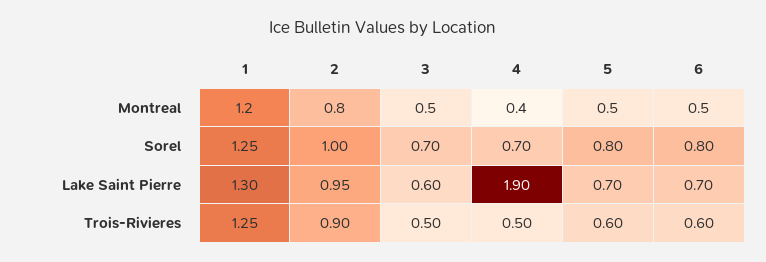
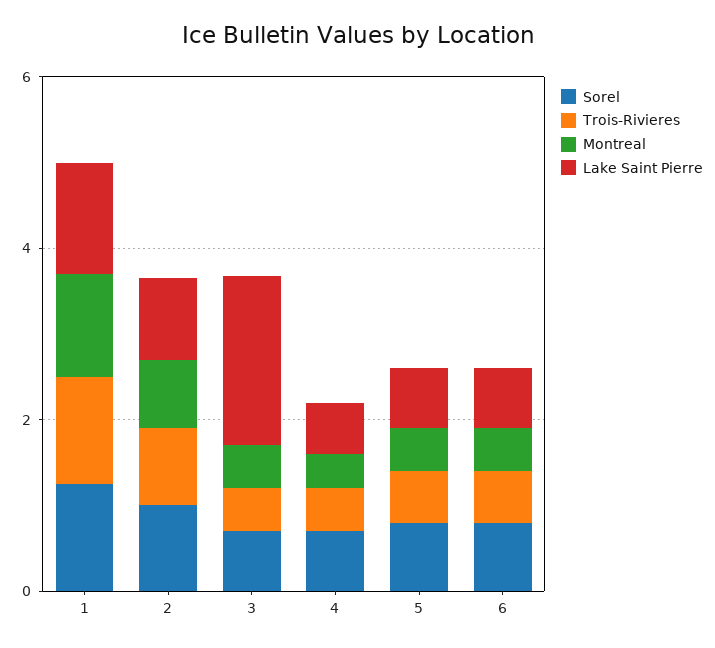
  {
    "Montreal": {
      "1": 1.2,
      "2": 0.8,
      "3": 0.5,
      "4": 0.4,
      "5": 0.5,
      "6": 0.5
    },
    "Sorel": {
      "1": 1.25,
      "2": 1,
      "3": 0.7,
      "4": 0.7,
      "5": 0.8,
      "6": 0.8
    },
    "Lake Saint Pierre": {
      "1": 1.3,
      "2": 0.95,
-     "3": 0.6,
+     "3": 2,
-     "4": 1.9,
+     "4": 0.5,
      "5": 0.7,
      "6": 0.7
    },
    "Trois-Rivieres": {
      "1": 1.25,
      "2": 0.9,
      "3": 0.5,
      "4": 0.5,
      "5": 0.6,
      "6": 0.6
    }
  }

